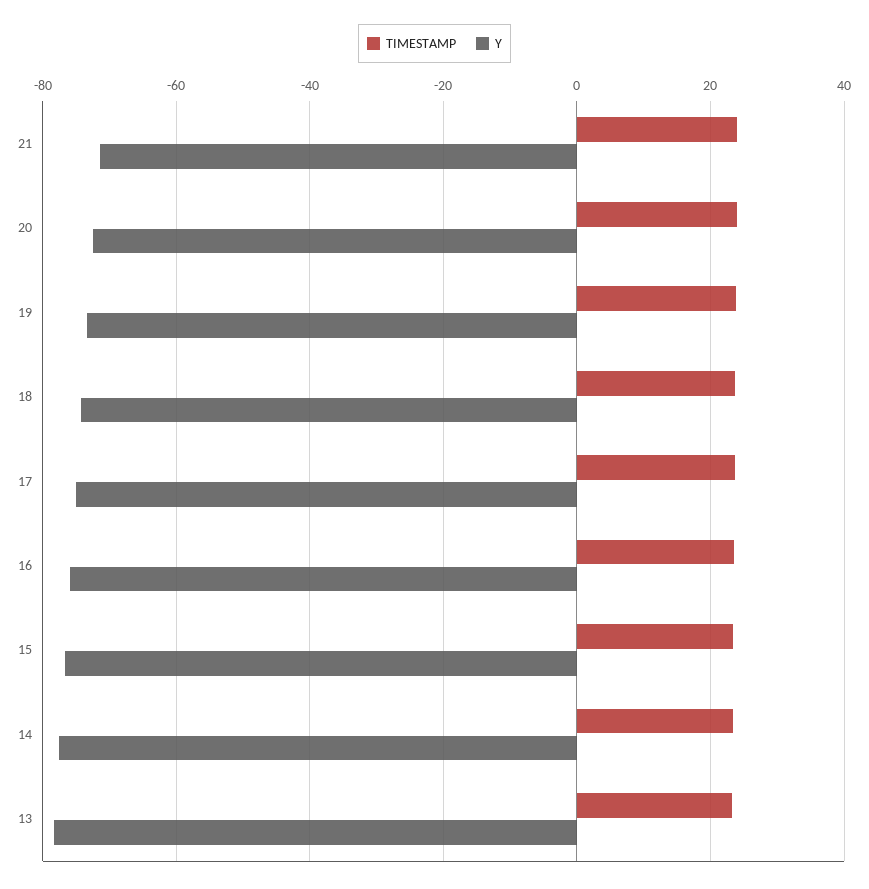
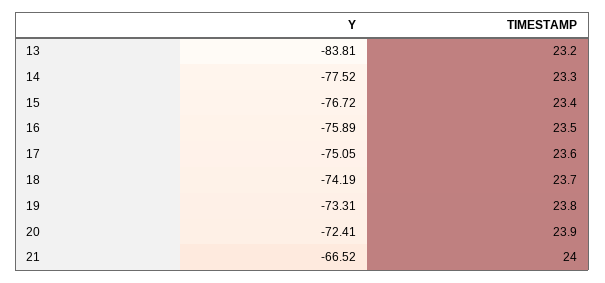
  {
    "TIMESTAMP": {
      "21": 24,
      "20": 23.9,
      "19": 23.8,
      "18": 23.7,
      "17": 23.6,
      "16": 23.5,
      "15": 23.4,
      "14": 23.3,
      "13": 23.2
    },
    "Y": {
-     "21": -72,
+     "21": -66.52,
      "20": -72.41,
      "19": -73.31,
      "18": -74.19,
      "17": -75.05,
      "16": -75.89,
      "15": -76.72,
      "14": -77.52,
-     "13": -78
+     "13": -83.81
    }
  }

